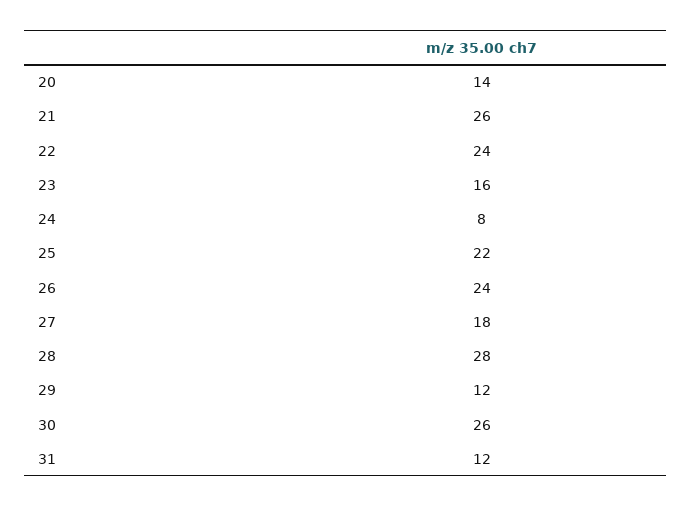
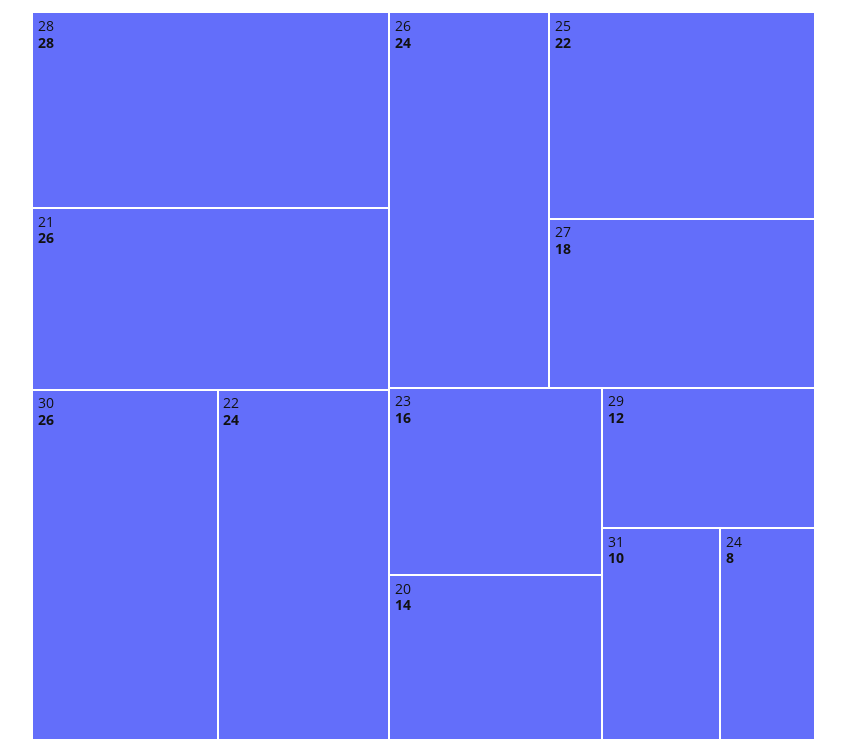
  {
    "20": 14,
    "21": 26,
    "22": 24,
    "23": 16,
    "24": 8,
    "25": 22,
    "26": 24,
    "27": 18,
    "28": 28,
    "29": 12,
    "30": 26,
-   "31": 12
+   "31": 10
  }

